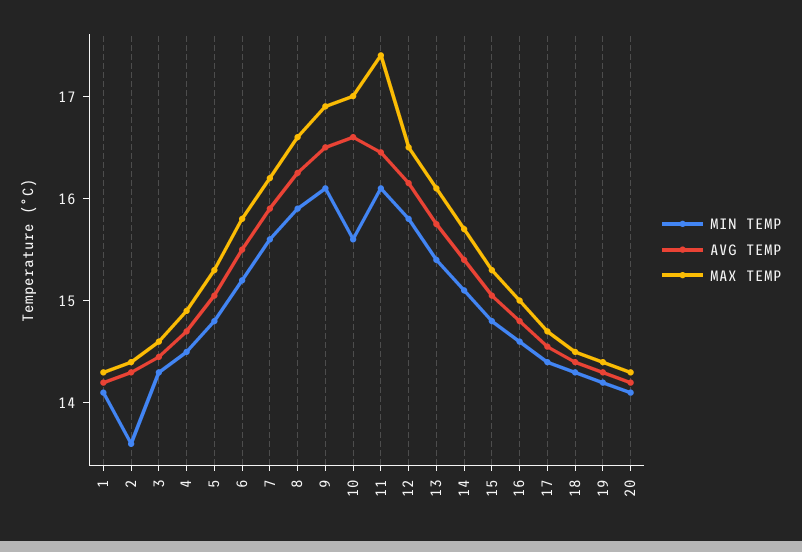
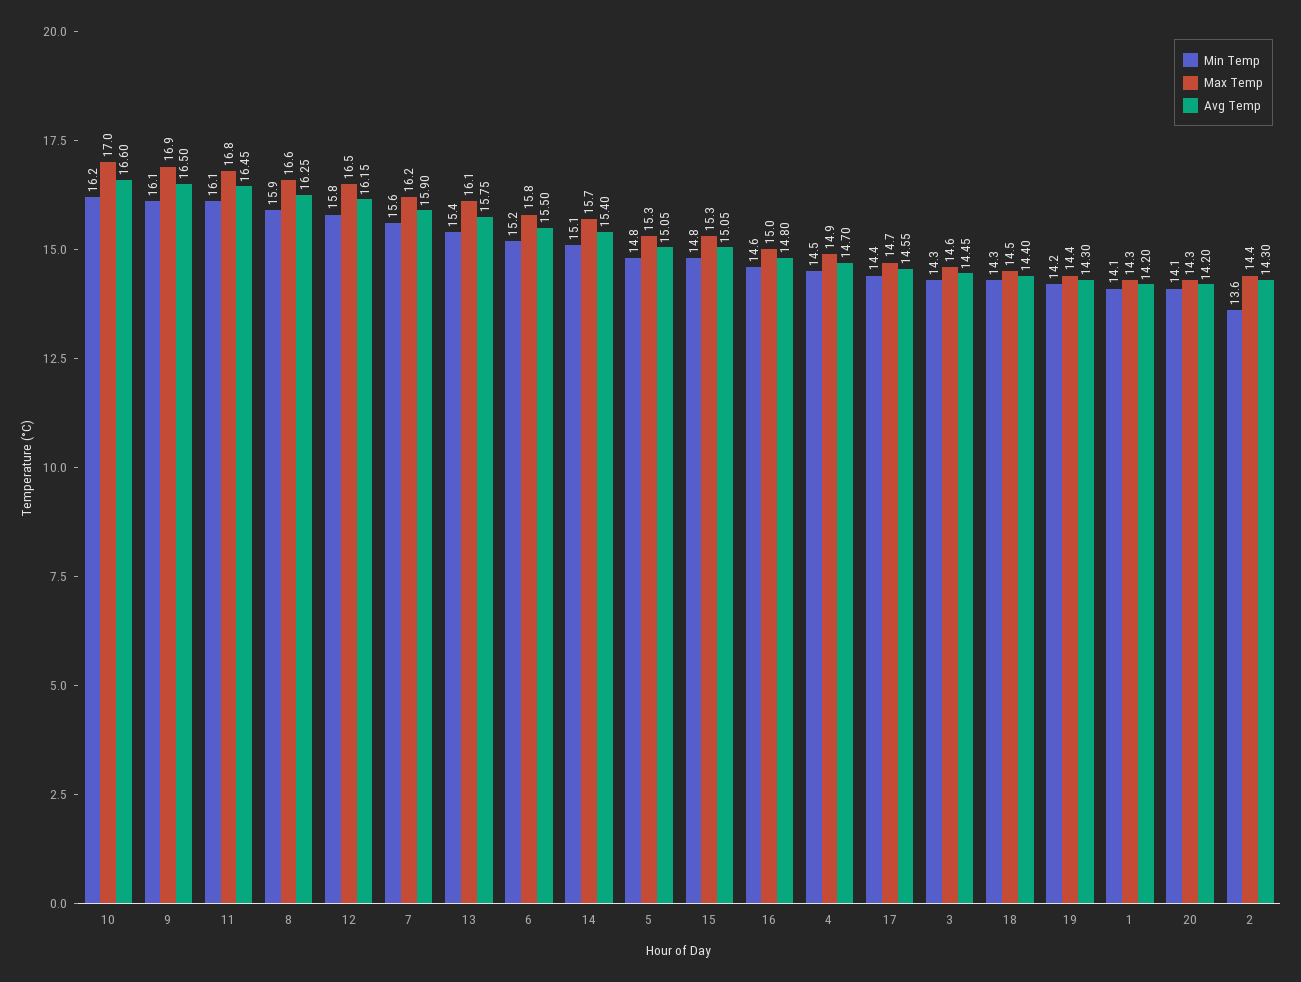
  {
    "MIN TEMP": {
      "1": 14.1,
      "2": 13.6,
      "3": 14.3,
      "4": 14.5,
      "5": 14.8,
      "6": 15.2,
      "7": 15.6,
      "8": 15.9,
      "9": 16.1,
-     "10": 15.6,
+     "10": 16.2,
      "11": 16.1,
      "12": 15.8,
      "13": 15.4,
      "14": 15.1,
      "15": 14.8,
      "16": 14.6,
      "17": 14.4,
      "18": 14.3,
      "19": 14.2,
      "20": 14.1
    },
    "AVG TEMP": {
      "1": 14.2,
      "2": 14.3,
      "3": 14.45,
      "4": 14.7,
      "5": 15.05,
      "6": 15.5,
      "7": 15.9,
      "8": 16.25,
      "9": 16.5,
      "10": 16.6,
      "11": 16.45,
      "12": 16.15,
      "13": 15.75,
      "14": 15.4,
      "15": 15.05,
      "16": 14.8,
      "17": 14.55,
      "18": 14.4,
      "19": 14.3,
      "20": 14.2
    },
    "MAX TEMP": {
      "1": 14.3,
      "2": 14.4,
      "3": 14.6,
      "4": 14.9,
      "5": 15.3,
      "6": 15.8,
      "7": 16.2,
      "8": 16.6,
      "9": 16.9,
      "10": 17,
-     "11": 17.4,
+     "11": 16.8,
      "12": 16.5,
      "13": 16.1,
      "14": 15.7,
      "15": 15.3,
      "16": 15,
      "17": 14.7,
      "18": 14.5,
      "19": 14.4,
      "20": 14.3
    }
  }

